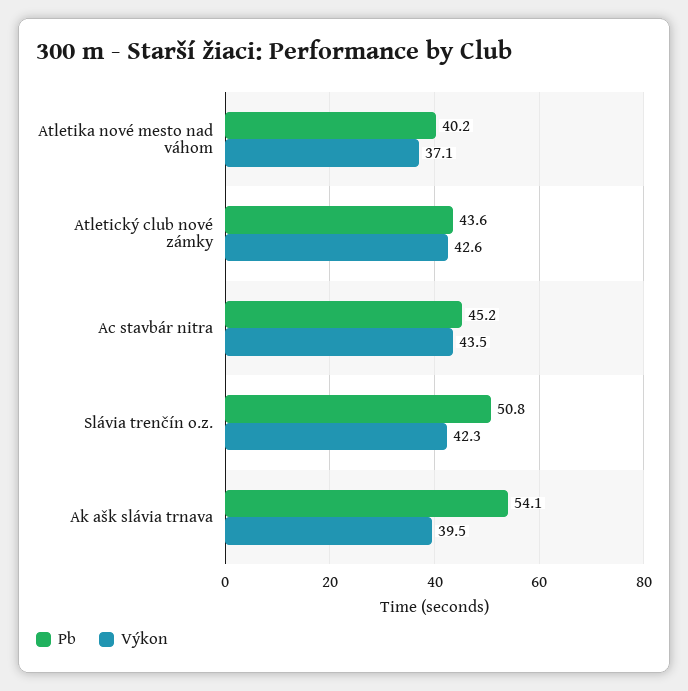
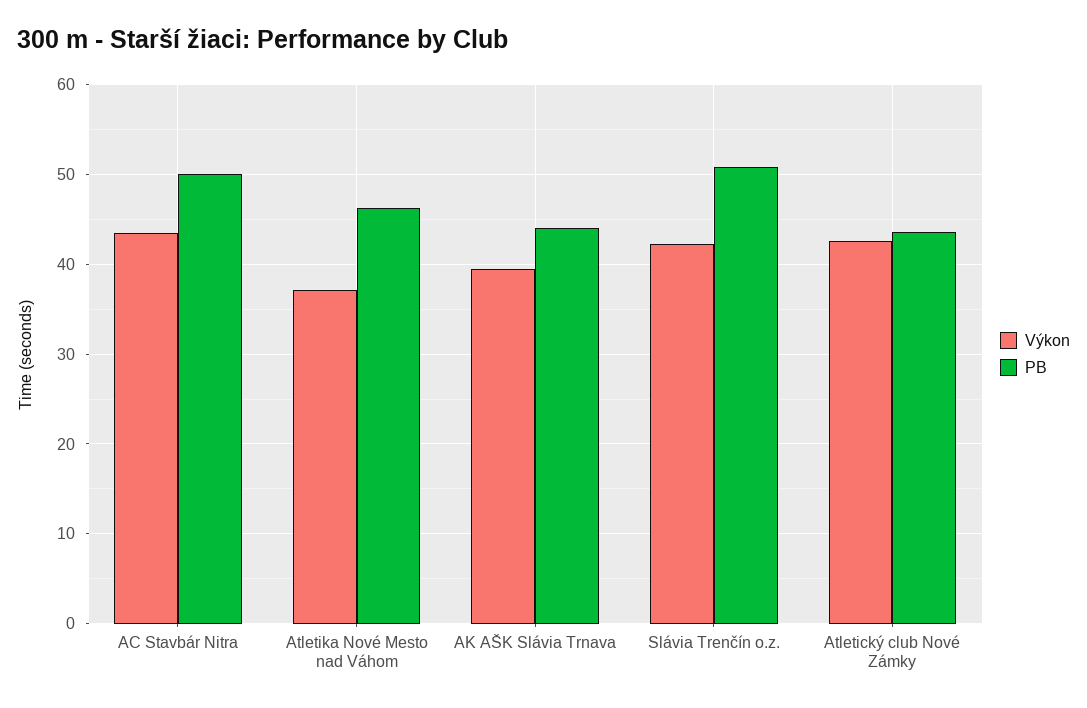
  {
    "Pb": {
-     "Atletika nové mesto nad váhom": 40.2,
+     "Atletika nové mesto nad váhom": 46,
      "Atletický club nové zámky": 43.6,
-     "Ac stavbár nitra": 45.2,
+     "Ac stavbár nitra": 50,
      "Slávia trenčín o.z.": 50.8,
-     "Ak ašk slávia trnava": 54.1
+     "Ak ašk slávia trnava": 44
    },
    "Výkon": {
      "Atletika nové mesto nad váhom": 37.1,
      "Atletický club nové zámky": 42.6,
      "Ac stavbár nitra": 43.5,
      "Slávia trenčín o.z.": 42.3,
      "Ak ašk slávia trnava": 39.5
    }
  }

